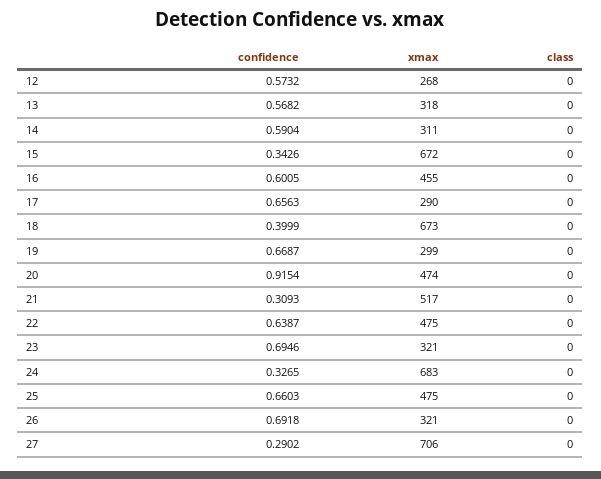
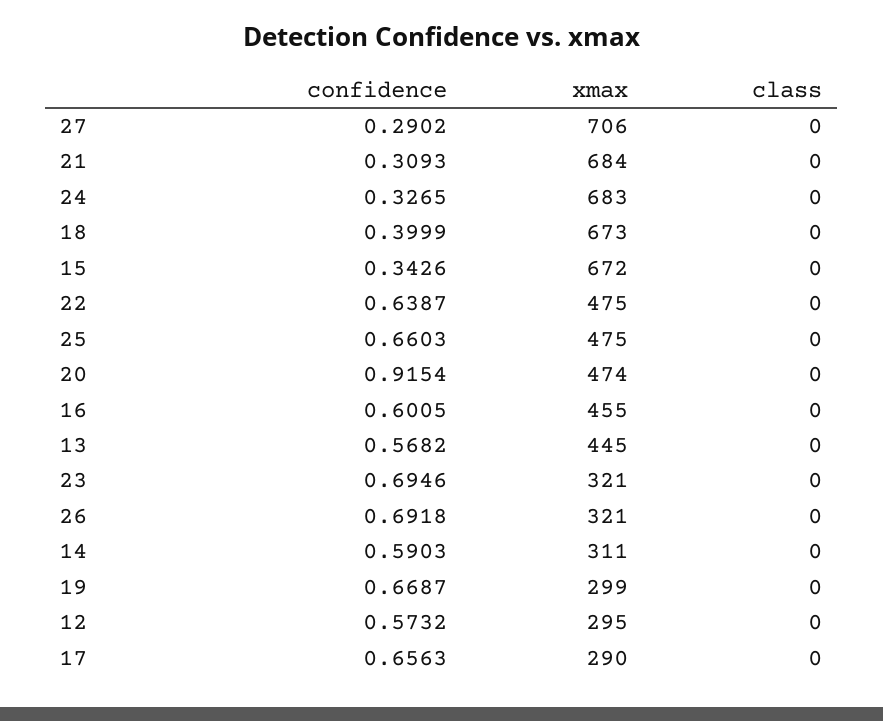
  {
    "confidence": {
      "12": 0.5732,
      "13": 0.5682,
-     "14": 0.5904,
+     "14": 0.5903,
      "15": 0.3426,
      "16": 0.6005,
      "17": 0.6563,
      "18": 0.3999,
      "19": 0.6687,
      "20": 0.9154,
      "21": 0.3093,
      "22": 0.6387,
      "23": 0.6946,
      "24": 0.3265,
      "25": 0.6603,
      "26": 0.6918,
      "27": 0.2902
    },
    "xmax": {
-     "12": 268,
+     "12": 295,
-     "13": 318,
+     "13": 445,
      "14": 311,
      "15": 672,
      "16": 455,
      "17": 290,
      "18": 673,
      "19": 299,
      "20": 474,
-     "21": 517,
+     "21": 684,
      "22": 475,
      "23": 321,
      "24": 683,
      "25": 475,
      "26": 321,
      "27": 706
    },
    "class": {
      "12": 0,
      "13": 0,
      "14": 0,
      "15": 0,
      "16": 0,
      "17": 0,
      "18": 0,
      "19": 0,
      "20": 0,
      "21": 0,
      "22": 0,
      "23": 0,
      "24": 0,
      "25": 0,
      "26": 0,
      "27": 0
    }
  }

